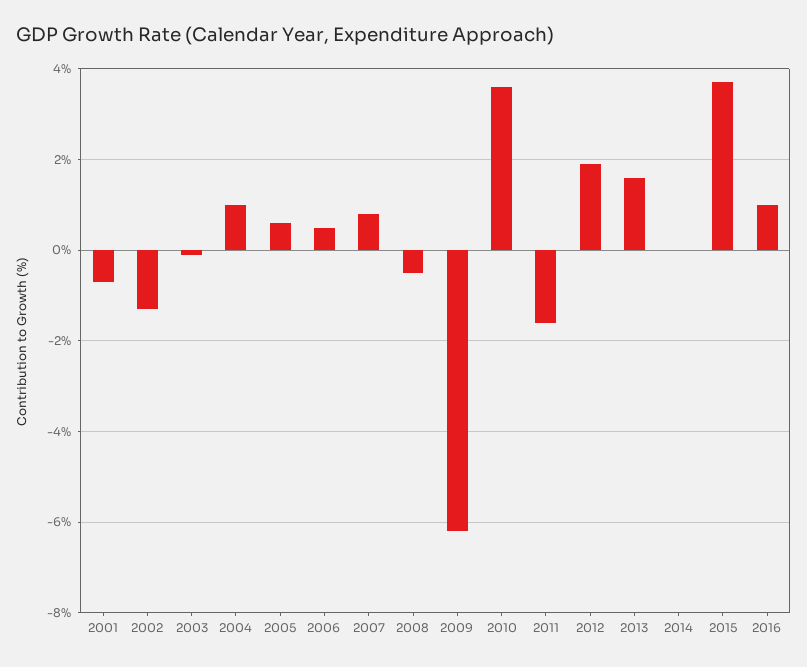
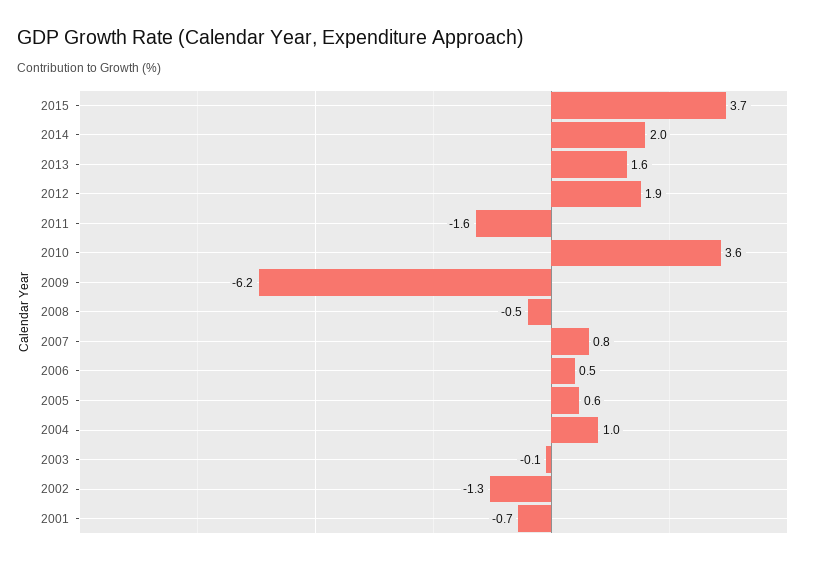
  {
    "2001": -0.7,
    "2002": -1.3,
    "2003": -0.1,
    "2004": 1,
    "2005": 0.6,
    "2006": 0.5,
    "2007": 0.8,
    "2008": -0.5,
    "2009": -6.2,
    "2010": 3.6,
    "2011": -1.6,
    "2012": 1.9,
    "2013": 1.6,
-   "2014": 0,
+   "2014": 2,
-   "2015": 3.7,
+   "2015": 3.7
-   "2016": 1
  }

